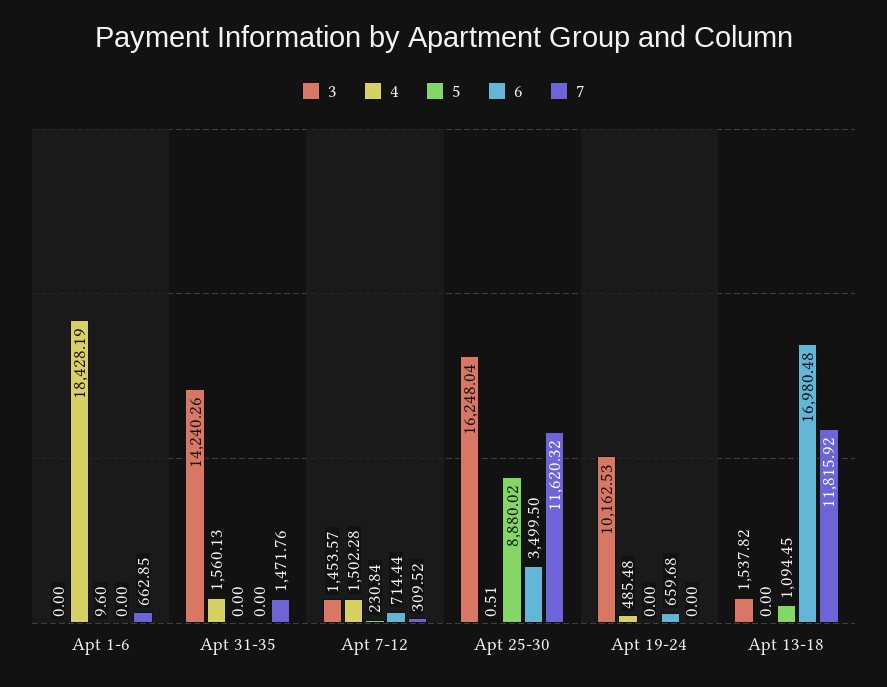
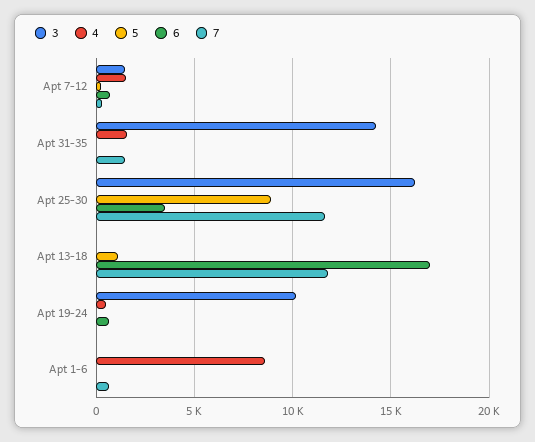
  {
    "3": {
      "Apt 1-6": 0,
      "Apt 31-35": 14240.26,
      "Apt 7-12": 1453.57,
      "Apt 25-30": 16248.04,
      "Apt 19-24": 10162.53,
-     "Apt 13-18": 1537.82
+     "Apt 13-18": 0
    },
    "4": {
-     "Apt 1-6": 18428.19,
+     "Apt 1-6": 8500,
      "Apt 31-35": 1560.13,
      "Apt 7-12": 1502.28,
      "Apt 25-30": 0.51,
      "Apt 19-24": 485.48,
      "Apt 13-18": 0
    },
    "5": {
      "Apt 1-6": 9.6,
      "Apt 31-35": 0,
      "Apt 7-12": 230.84,
      "Apt 25-30": 8880.02,
      "Apt 19-24": 0,
      "Apt 13-18": 1094.45
    },
    "6": {
      "Apt 1-6": 0,
      "Apt 31-35": 0,
      "Apt 7-12": 714.44,
      "Apt 25-30": 3499.5,
      "Apt 19-24": 659.68,
      "Apt 13-18": 16980.48
    },
    "7": {
      "Apt 1-6": 662.85,
      "Apt 31-35": 1471.76,
      "Apt 7-12": 309.52,
      "Apt 25-30": 11620.32,
      "Apt 19-24": 0,
      "Apt 13-18": 11815.92
    }
  }

